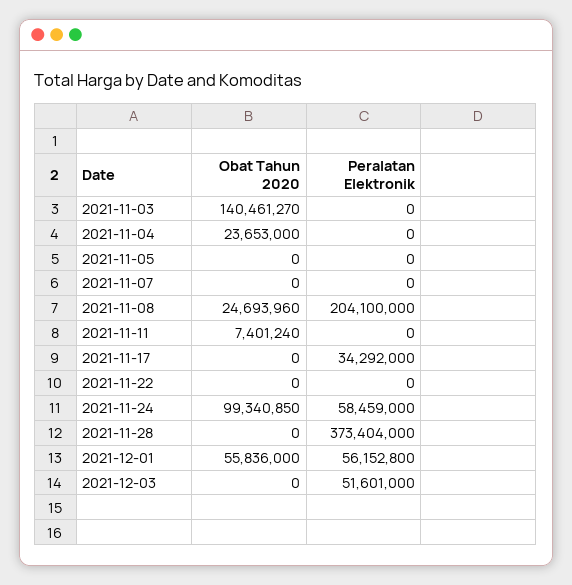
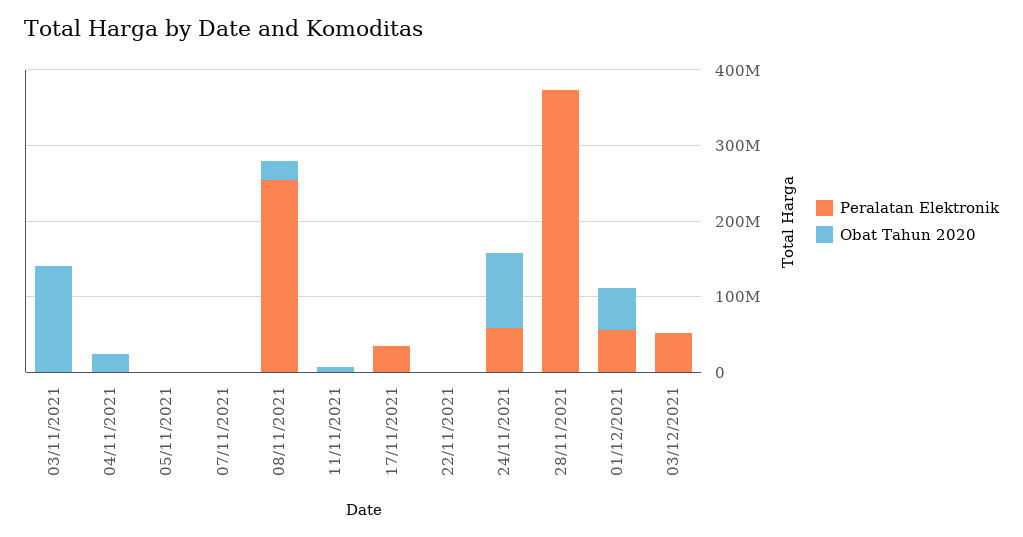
  {
    "Obat Tahun 2020": {
      "2021-11-03": 140461270,
      "2021-11-04": 23653000,
      "2021-11-05": 0,
      "2021-11-07": 0,
      "2021-11-08": 24693960,
      "2021-11-11": 7401240,
      "2021-11-17": 0,
      "2021-11-22": 0,
      "2021-11-24": 99340850,
      "2021-11-28": 0,
      "2021-12-01": 55836000,
      "2021-12-03": 0
    },
    "Peralatan Elektronik": {
      "2021-11-03": 0,
      "2021-11-04": 0,
      "2021-11-05": 0,
      "2021-11-07": 0,
-     "2021-11-08": 204100000,
+     "2021-11-08": 260000000,
      "2021-11-11": 0,
      "2021-11-17": 34292000,
      "2021-11-22": 0,
      "2021-11-24": 58459000,
      "2021-11-28": 373404000,
      "2021-12-01": 56152800,
      "2021-12-03": 51601000
    }
  }

